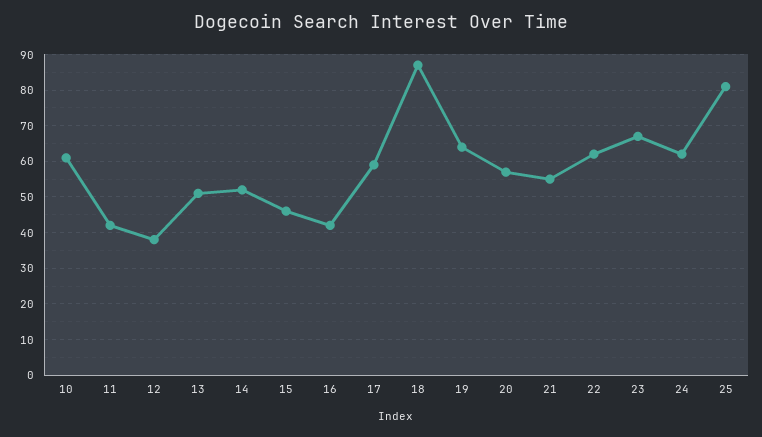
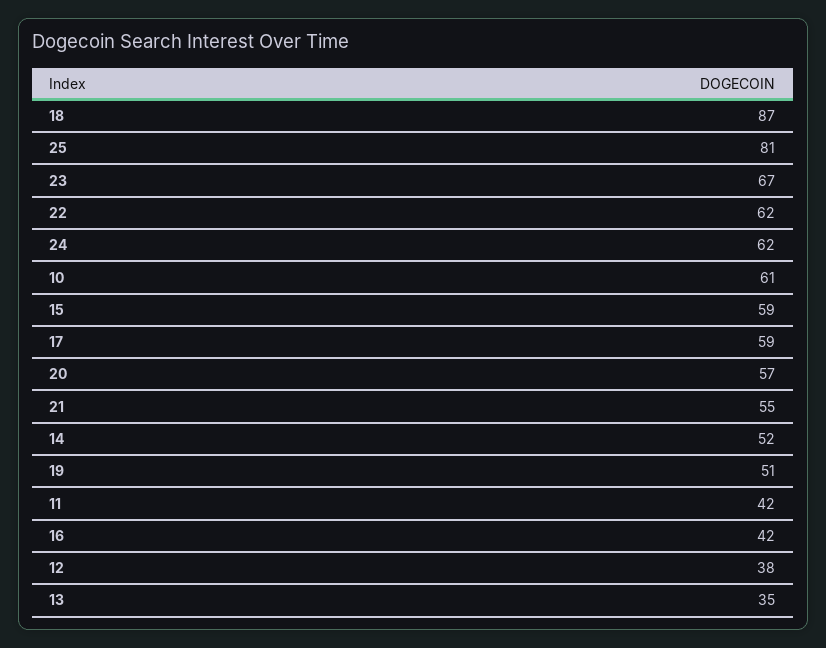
  {
    "10": 61,
    "11": 42,
    "12": 38,
-   "13": 50,
+   "13": 35,
    "14": 52,
-   "15": 45,
+   "15": 59,
    "16": 42,
    "17": 59,
    "18": 87,
-   "19": 65,
+   "19": 51,
    "20": 57,
    "21": 55,
    "22": 62,
    "23": 67,
    "24": 62,
    "25": 81
  }

